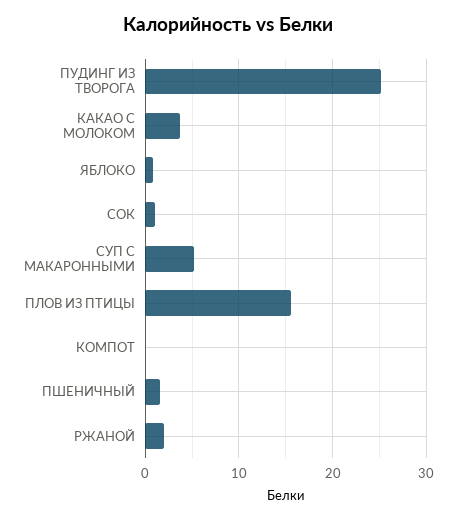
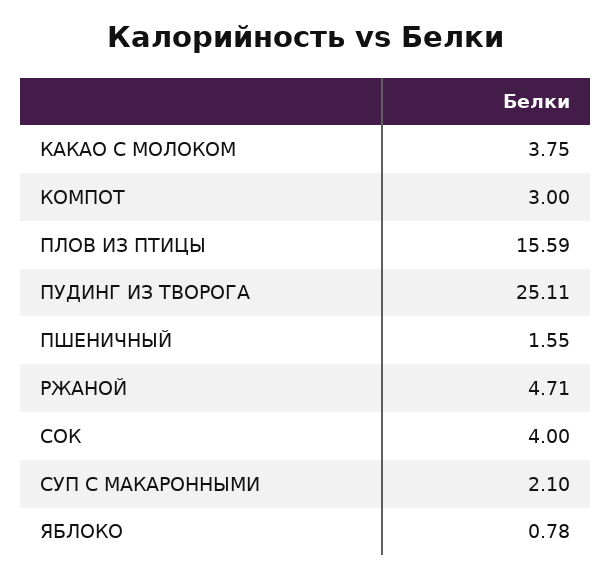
  {
    "ПУДИНГ ИЗ ТВОРОГА": 25.11,
    "КАКАО С МОЛОКОМ": 3.75,
    "ЯБЛОКО": 0.78,
-   "СОК": 1,
+   "СОК": 4,
-   "СУП С МАКАРОННЫМИ": 5,
+   "СУП С МАКАРОННЫМИ": 2.1,
    "ПЛОВ ИЗ ПТИЦЫ": 15.59,
-   "КОМПОТ": 0,
+   "КОМПОТ": 3,
    "ПШЕНИЧНЫЙ": 1.55,
-   "РЖАНОЙ": 2
+   "РЖАНОЙ": 4.71
  }

